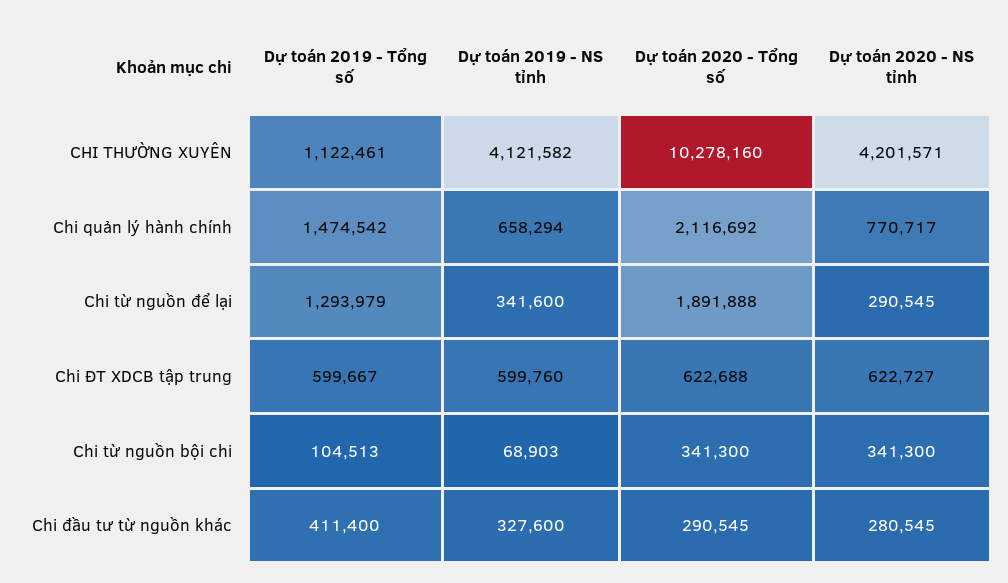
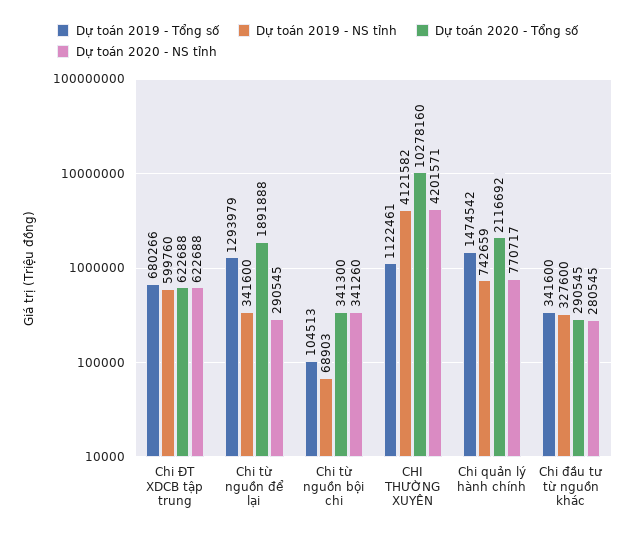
  {
    "Dự toán 2019 - Tổng số": {
      "CHI THƯỜNG XUYÊN": 1122461,
      "Chi quản lý hành chính": 1474542,
      "Chi từ nguồn để lại": 1293979,
-     "Chi ĐT XDCB tập trung": 599667,
+     "Chi ĐT XDCB tập trung": 680266,
      "Chi từ nguồn bội chi": 104513,
-     "Chi đầu tư từ nguồn khác": 411400
+     "Chi đầu tư từ nguồn khác": 341600
    },
    "Dự toán 2019 - NS tỉnh": {
      "CHI THƯỜNG XUYÊN": 4121582,
-     "Chi quản lý hành chính": 658294,
+     "Chi quản lý hành chính": 742659,
      "Chi từ nguồn để lại": 341600,
      "Chi ĐT XDCB tập trung": 599760,
      "Chi từ nguồn bội chi": 68903,
      "Chi đầu tư từ nguồn khác": 327600
    },
    "Dự toán 2020 - Tổng số": {
      "CHI THƯỜNG XUYÊN": 10278160,
      "Chi quản lý hành chính": 2116692,
      "Chi từ nguồn để lại": 1891888,
      "Chi ĐT XDCB tập trung": 622688,
      "Chi từ nguồn bội chi": 341300,
      "Chi đầu tư từ nguồn khác": 290545
    },
    "Dự toán 2020 - NS tỉnh": {
      "CHI THƯỜNG XUYÊN": 4201571,
      "Chi quản lý hành chính": 770717,
      "Chi từ nguồn để lại": 290545,
-     "Chi ĐT XDCB tập trung": 622727,
+     "Chi ĐT XDCB tập trung": 622688,
-     "Chi từ nguồn bội chi": 341300,
+     "Chi từ nguồn bội chi": 341260,
      "Chi đầu tư từ nguồn khác": 280545
    }
  }

